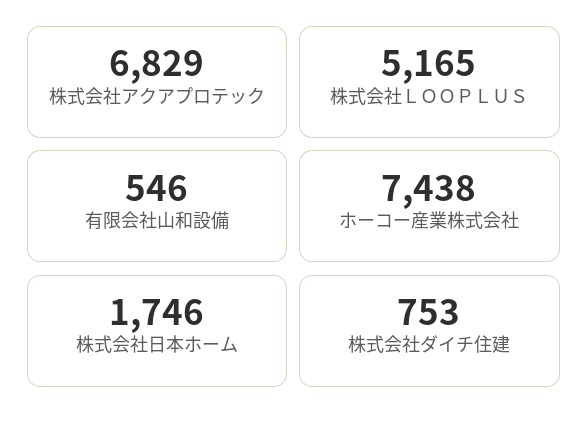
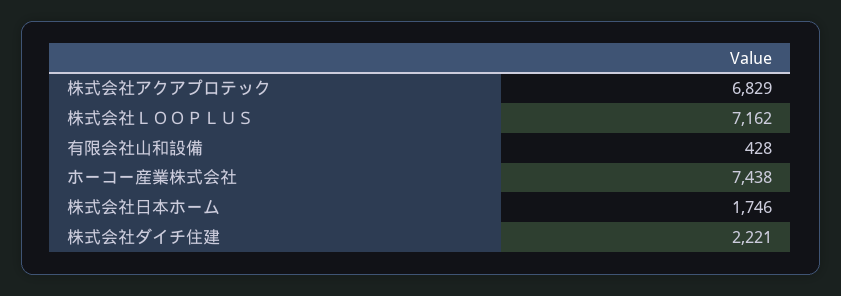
  {
    "株式会社アクアプロテック": 6829,
-   "株式会社ＬＯＯＰＬＵＳ": 5165,
+   "株式会社ＬＯＯＰＬＵＳ": 7162,
-   "有限会社山和設備": 546,
+   "有限会社山和設備": 428,
    "ホーコー産業株式会社": 7438,
    "株式会社日本ホーム": 1746,
-   "株式会社ダイチ住建": 753
+   "株式会社ダイチ住建": 2221
  }

